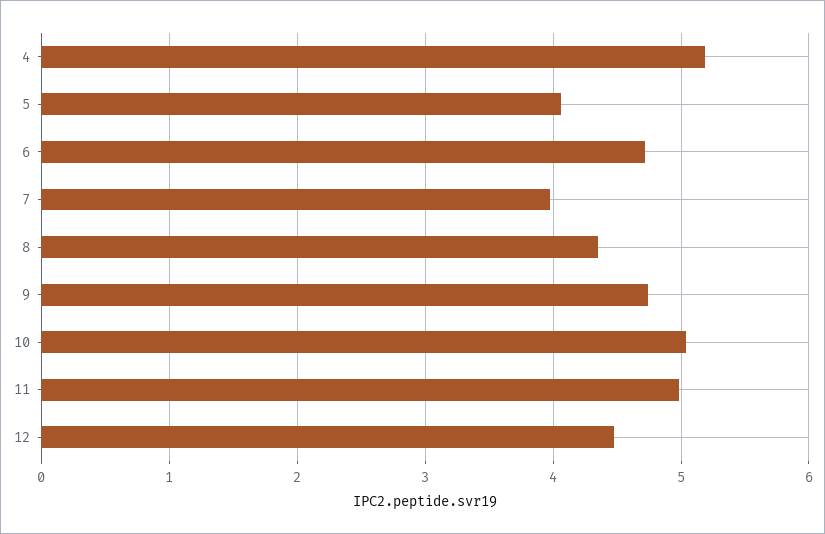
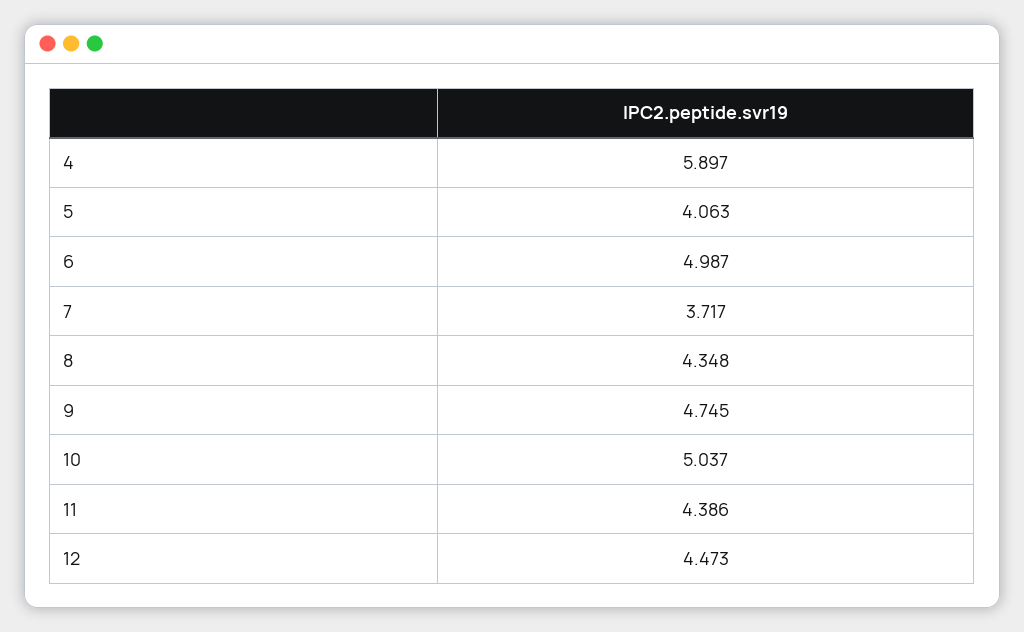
  {
-   "4": 5.2,
+   "4": 5.897,
    "5": 4.063,
-   "6": 4.7,
+   "6": 4.987,
-   "7": 4,
+   "7": 3.717,
    "8": 4.348,
    "9": 4.745,
    "10": 5.037,
-   "11": 5,
+   "11": 4.386,
    "12": 4.473
  }

